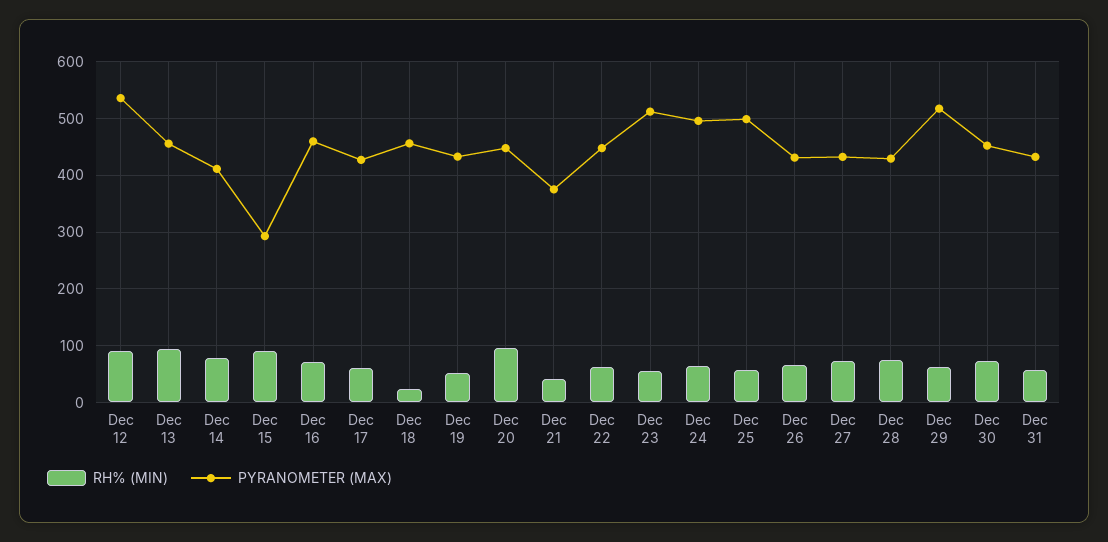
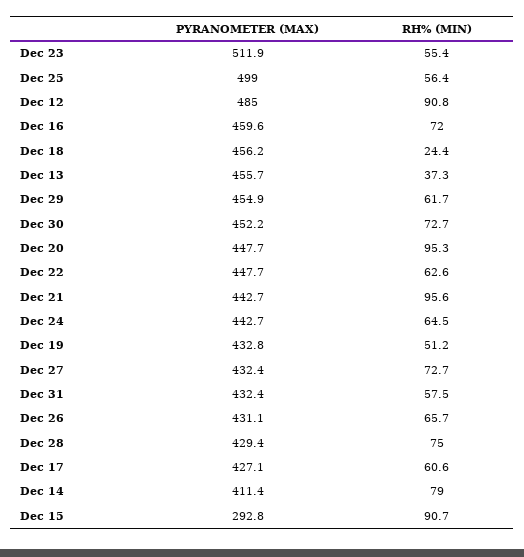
  {
    "RH% (MIN)": {
      "Dec 12": 90.8,
-     "Dec 13": 100,
+     "Dec 13": 37.3,
      "Dec 14": 79,
      "Dec 15": 90.7,
      "Dec 16": 72,
      "Dec 17": 60.6,
      "Dec 18": 24.4,
      "Dec 19": 51.2,
      "Dec 20": 95.3,
-     "Dec 21": 40,
+     "Dec 21": 95.6,
      "Dec 22": 62.6,
      "Dec 23": 55.4,
      "Dec 24": 64.5,
      "Dec 25": 56.4,
      "Dec 26": 65.7,
      "Dec 27": 72.7,
      "Dec 28": 75,
      "Dec 29": 61.7,
      "Dec 30": 72.7,
      "Dec 31": 57.5
    },
    "PYRANOMETER (MAX)": {
-     "Dec 12": 540,
+     "Dec 12": 485,
      "Dec 13": 455.7,
      "Dec 14": 411.4,
      "Dec 15": 292.8,
      "Dec 16": 459.6,
      "Dec 17": 427.1,
      "Dec 18": 456.2,
      "Dec 19": 432.8,
      "Dec 20": 447.7,
-     "Dec 21": 380,
+     "Dec 21": 442.7,
      "Dec 22": 447.7,
      "Dec 23": 511.9,
-     "Dec 24": 500,
+     "Dec 24": 442.7,
      "Dec 25": 499,
      "Dec 26": 431.1,
      "Dec 27": 432.4,
      "Dec 28": 429.4,
-     "Dec 29": 520,
+     "Dec 29": 454.9,
      "Dec 30": 452.2,
      "Dec 31": 432.4
    }
  }

